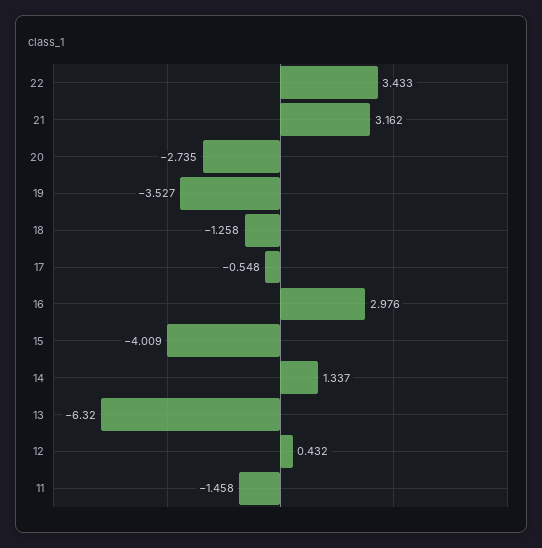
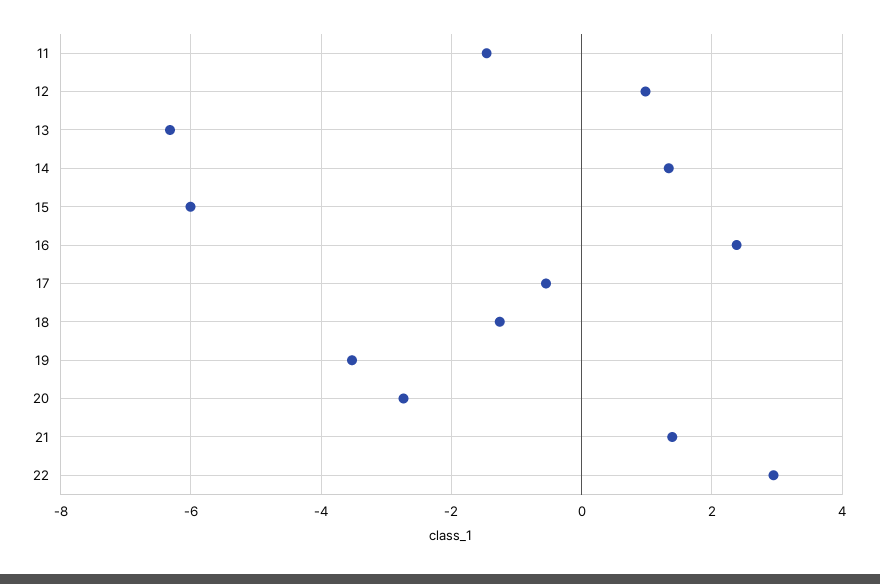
  {
-   "22": 3.433,
+   "22": 3,
-   "21": 3.162,
+   "21": 1.4,
    "20": -2.735,
    "19": -3.527,
    "18": -1.258,
    "17": -0.548,
-   "16": 2.976,
+   "16": 2.4,
-   "15": -4.009,
+   "15": -6,
    "14": 1.337,
    "13": -6.32,
-   "12": 0.432,
+   "12": 1,
    "11": -1.458
  }

